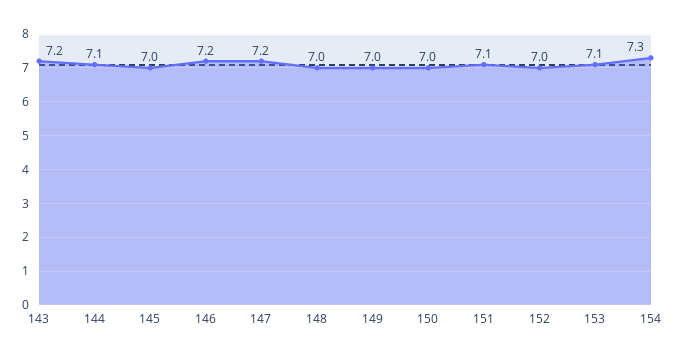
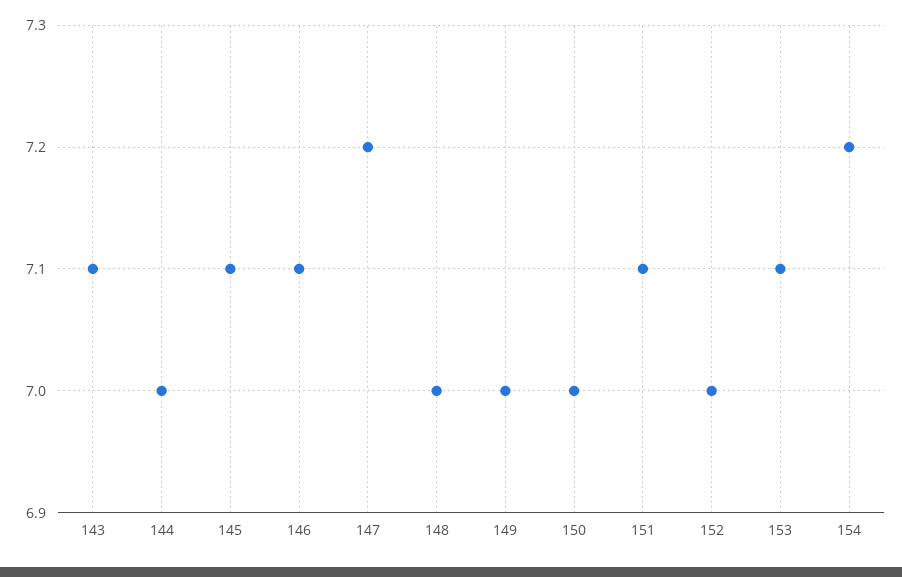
  {
-   "143": 7.2,
+   "143": 7.1,
-   "144": 7.1,
+   "144": 7,
-   "145": 7,
+   "145": 7.1,
-   "146": 7.2,
+   "146": 7.1,
    "147": 7.2,
    "148": 7,
    "149": 7,
    "150": 7,
    "151": 7.1,
    "152": 7,
    "153": 7.1,
-   "154": 7.3
+   "154": 7.2
  }

